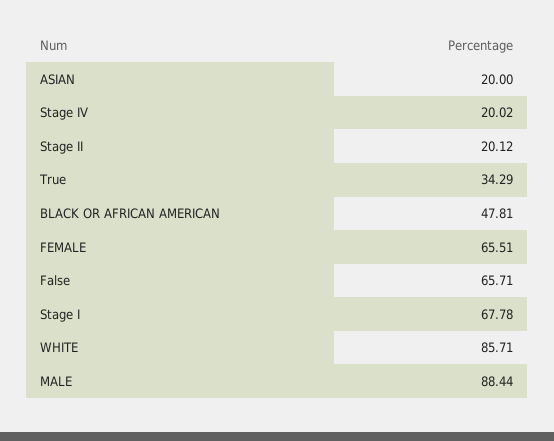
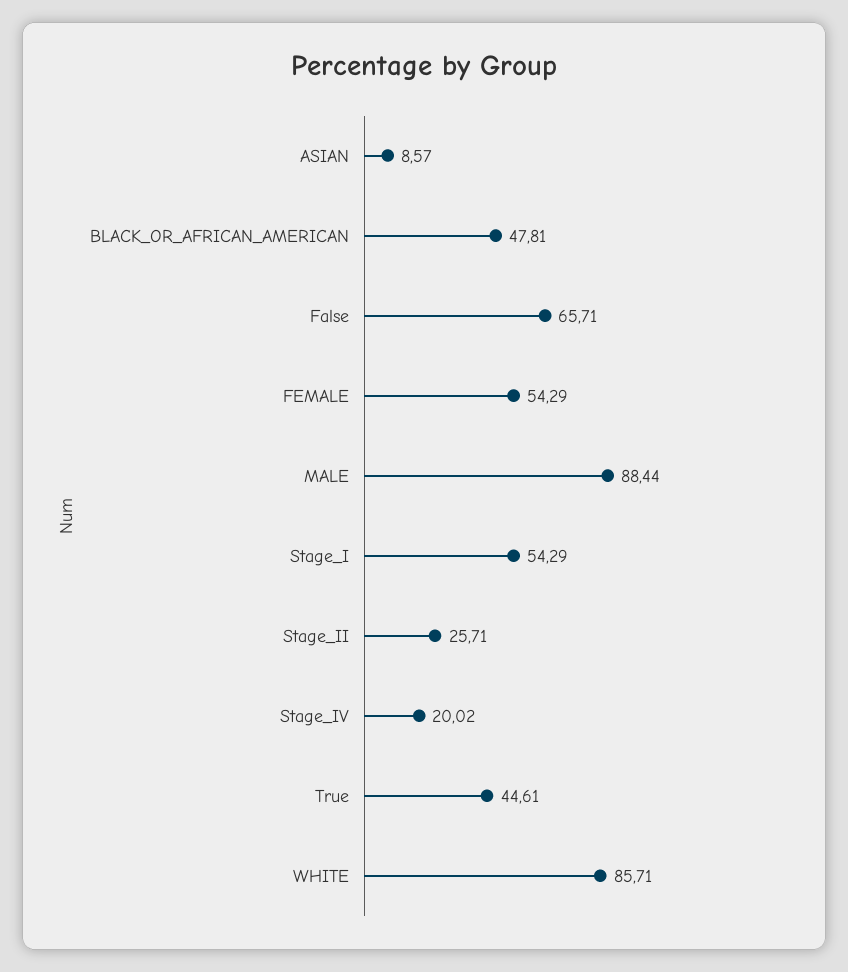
  {
-   "ASIAN": 20,
+   "ASIAN": 8.57,
    "Stage IV": 20.02,
-   "Stage II": 20.12,
+   "Stage II": 25.71,
-   "True": 34.29,
+   "True": 44.61,
    "BLACK OR AFRICAN AMERICAN": 47.81,
-   "FEMALE": 65.51,
+   "FEMALE": 54.29,
    "False": 65.71,
-   "Stage I": 67.78,
+   "Stage I": 54.29,
    "WHITE": 85.71,
    "MALE": 88.44
  }

